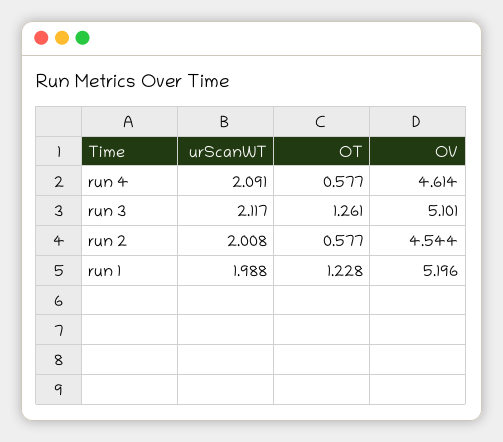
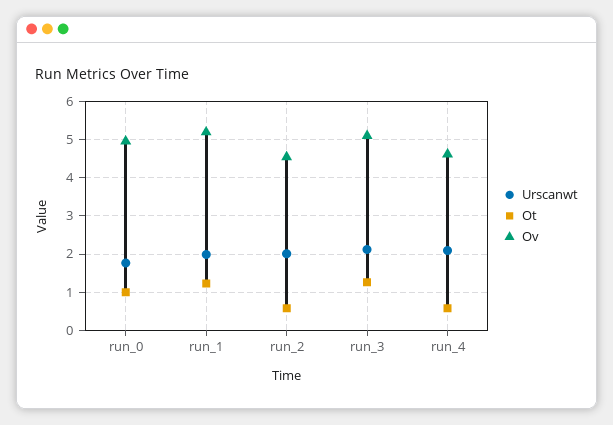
  {
    "urScanWT": {
      "run 4": 2.091,
      "run 3": 2.117,
      "run 2": 2.008,
-     "run 1": 1.988
+     "run 1": 1.988,
+     "run_0": 1.8
    },
    "OT": {
      "run 4": 0.577,
      "run 3": 1.261,
      "run 2": 0.577,
-     "run 1": 1.228
+     "run 1": 1.228,
+     "run_0": 1
    },
    "OV": {
      "run 4": 4.614,
      "run 3": 5.101,
      "run 2": 4.544,
-     "run 1": 5.196
+     "run 1": 5.196,
+     "run_0": 5
    }
  }

